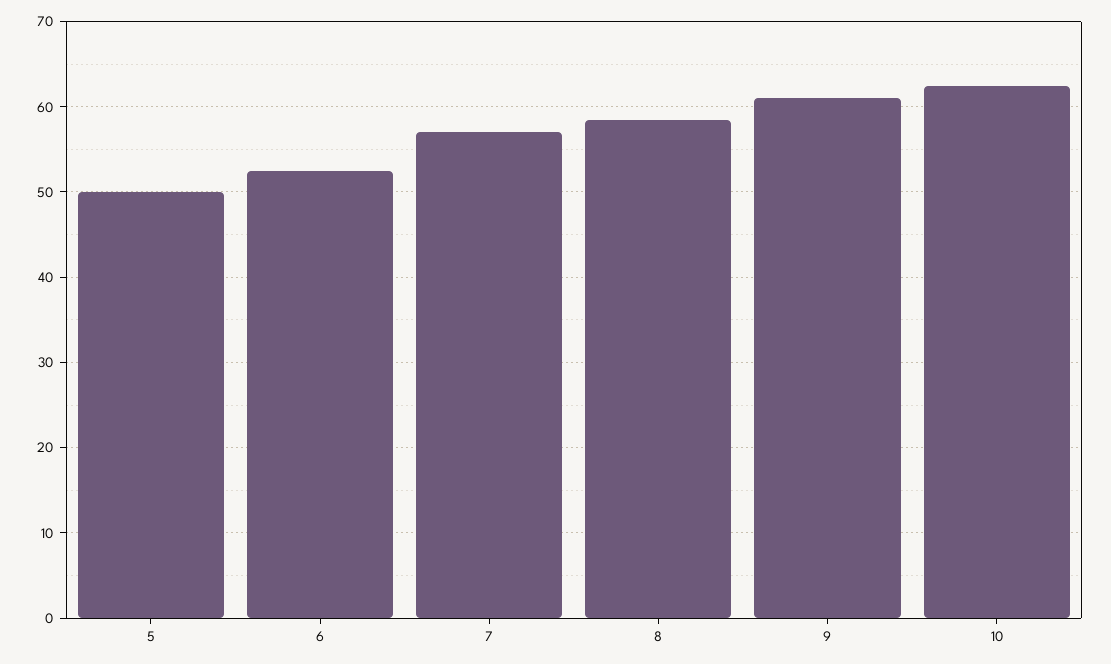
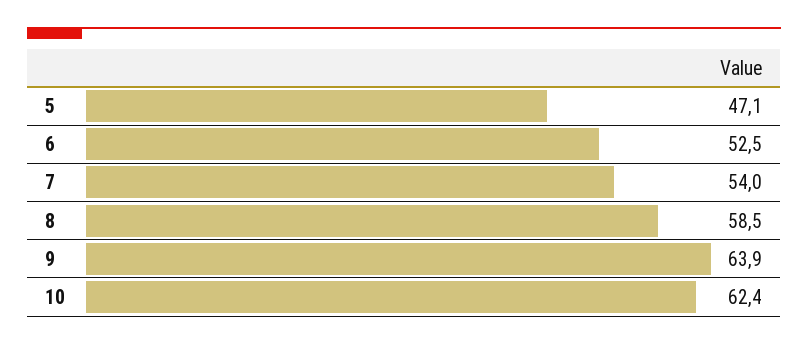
  {
-   "5": 50,
+   "5": 47.1,
    "6": 52.5,
-   "7": 57,
+   "7": 54,
    "8": 58.5,
-   "9": 61,
+   "9": 63.9,
    "10": 62.4
  }

